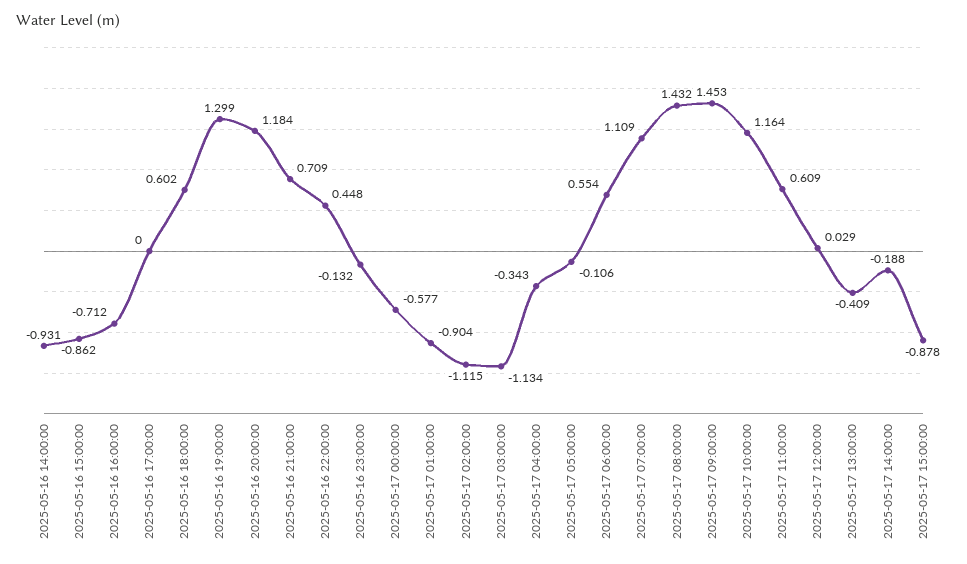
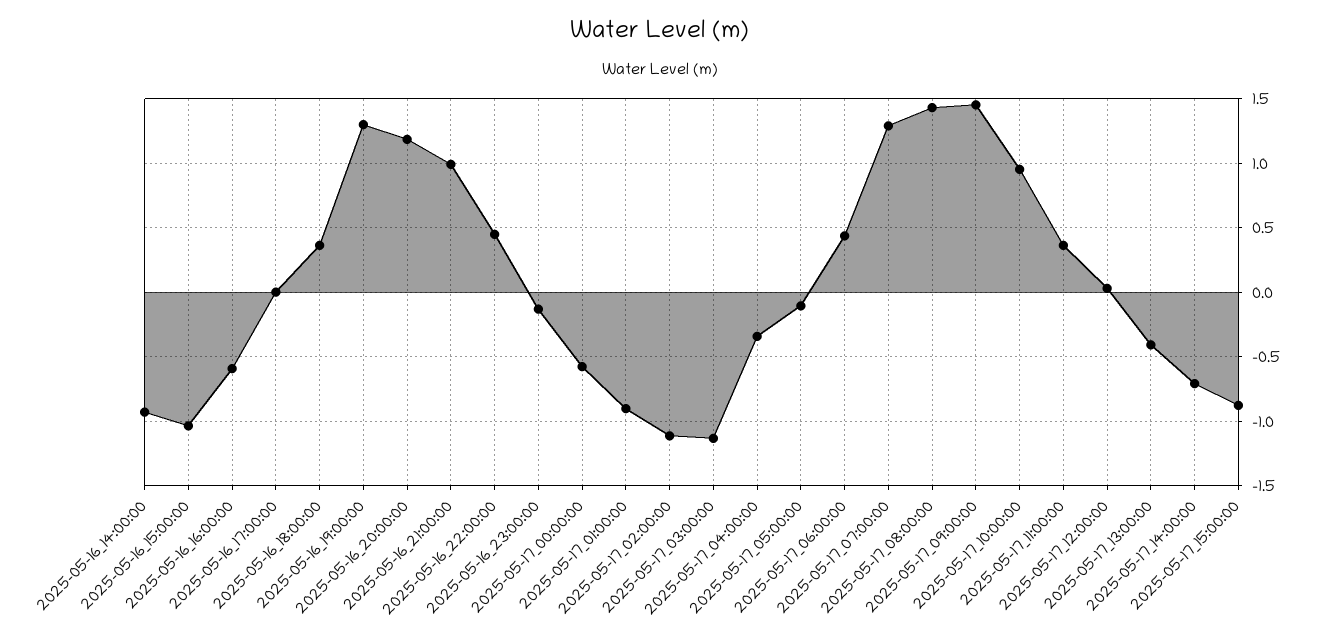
  {
    "2025-05-16 14:00:00": -0.931,
-   "2025-05-16 15:00:00": -0.862,
+   "2025-05-16 15:00:00": -1.05,
-   "2025-05-16 16:00:00": -0.712,
+   "2025-05-16 16:00:00": -0.6,
    "2025-05-16 17:00:00": 0,
-   "2025-05-16 18:00:00": 0.602,
+   "2025-05-16 18:00:00": 0.35,
    "2025-05-16 19:00:00": 1.299,
    "2025-05-16 20:00:00": 1.184,
-   "2025-05-16 21:00:00": 0.709,
+   "2025-05-16 21:00:00": 1,
    "2025-05-16 22:00:00": 0.448,
    "2025-05-16 23:00:00": -0.132,
    "2025-05-17 00:00:00": -0.577,
    "2025-05-17 01:00:00": -0.904,
    "2025-05-17 02:00:00": -1.115,
    "2025-05-17 03:00:00": -1.134,
    "2025-05-17 04:00:00": -0.343,
    "2025-05-17 05:00:00": -0.106,
-   "2025-05-17 06:00:00": 0.554,
+   "2025-05-17 06:00:00": 0.45,
-   "2025-05-17 07:00:00": 1.109,
+   "2025-05-17 07:00:00": 1.3,
    "2025-05-17 08:00:00": 1.432,
    "2025-05-17 09:00:00": 1.453,
-   "2025-05-17 10:00:00": 1.164,
+   "2025-05-17 10:00:00": 0.95,
-   "2025-05-17 11:00:00": 0.609,
+   "2025-05-17 11:00:00": 0.35,
    "2025-05-17 12:00:00": 0.029,
    "2025-05-17 13:00:00": -0.409,
-   "2025-05-17 14:00:00": -0.188,
+   "2025-05-17 14:00:00": -0.7,
    "2025-05-17 15:00:00": -0.878
  }

